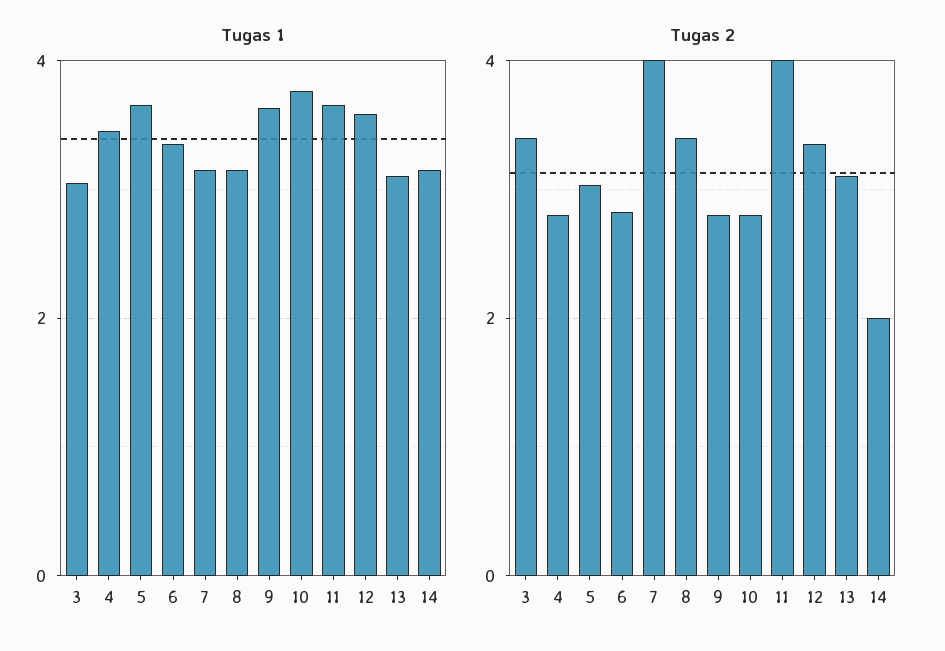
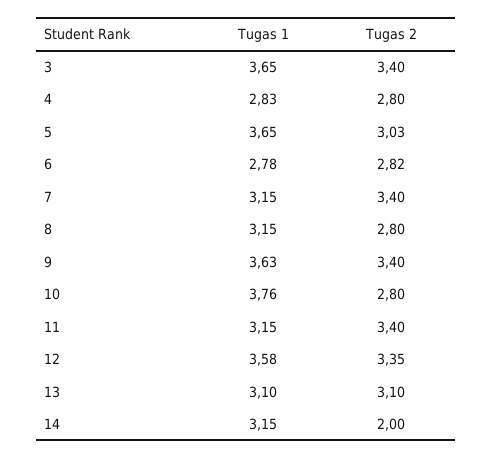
  {
    "Tugas 1": {
-     "3": 3,
+     "3": 3.65,
-     "4": 3.4,
+     "4": 2.83,
      "5": 3.65,
-     "6": 3.4,
+     "6": 2.78,
      "7": 3.15,
      "8": 3.15,
      "9": 3.63,
      "10": 3.76,
-     "11": 3.6,
+     "11": 3.15,
      "12": 3.58,
      "13": 3.1,
      "14": 3.15
    },
    "Tugas 2": {
      "3": 3.4,
      "4": 2.8,
      "5": 3.03,
      "6": 2.82,
-     "7": 4,
+     "7": 3.4,
-     "8": 3.4,
+     "8": 2.8,
-     "9": 2.8,
+     "9": 3.4,
      "10": 2.8,
-     "11": 4,
+     "11": 3.4,
      "12": 3.35,
      "13": 3.1,
      "14": 2
    }
  }

